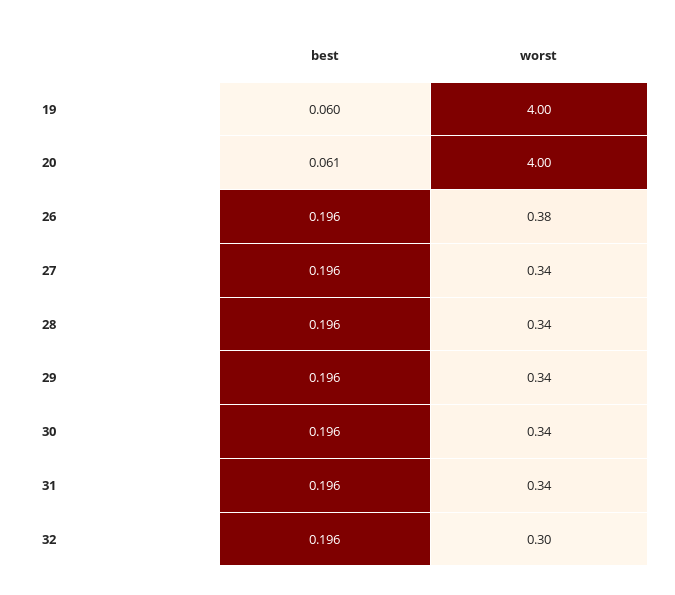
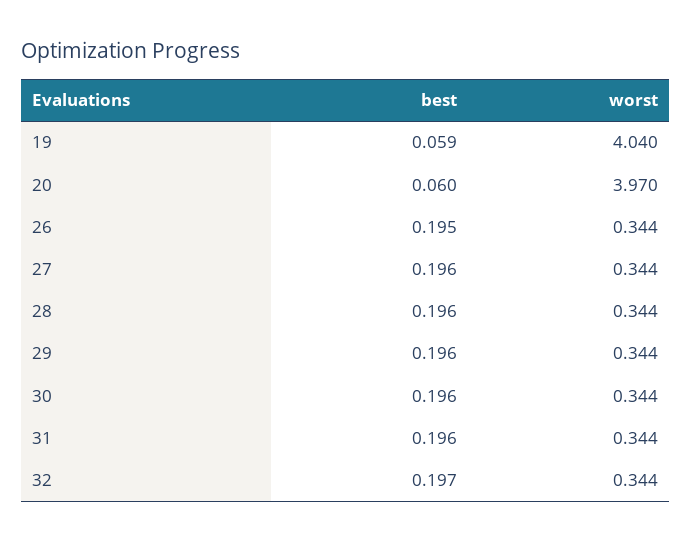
  {
    "best": {
-     "19": 0.06,
+     "19": 0.059,
-     "20": 0.061,
+     "20": 0.06,
-     "26": 0.196,
+     "26": 0.195,
      "27": 0.196,
      "28": 0.196,
      "29": 0.196,
      "30": 0.196,
      "31": 0.196,
-     "32": 0.196
+     "32": 0.197
    },
    "worst": {
-     "19": 4,
+     "19": 4.04,
-     "20": 4,
+     "20": 3.97,
-     "26": 0.38,
+     "26": 0.344,
      "27": 0.344,
      "28": 0.344,
      "29": 0.344,
      "30": 0.344,
      "31": 0.344,
-     "32": 0.3
+     "32": 0.344
    }
  }

